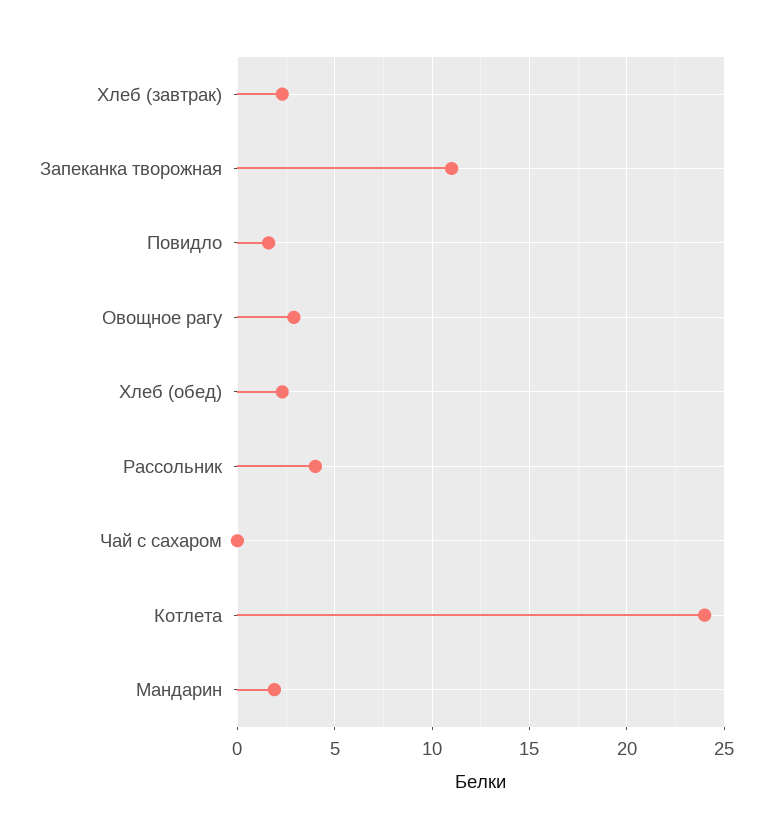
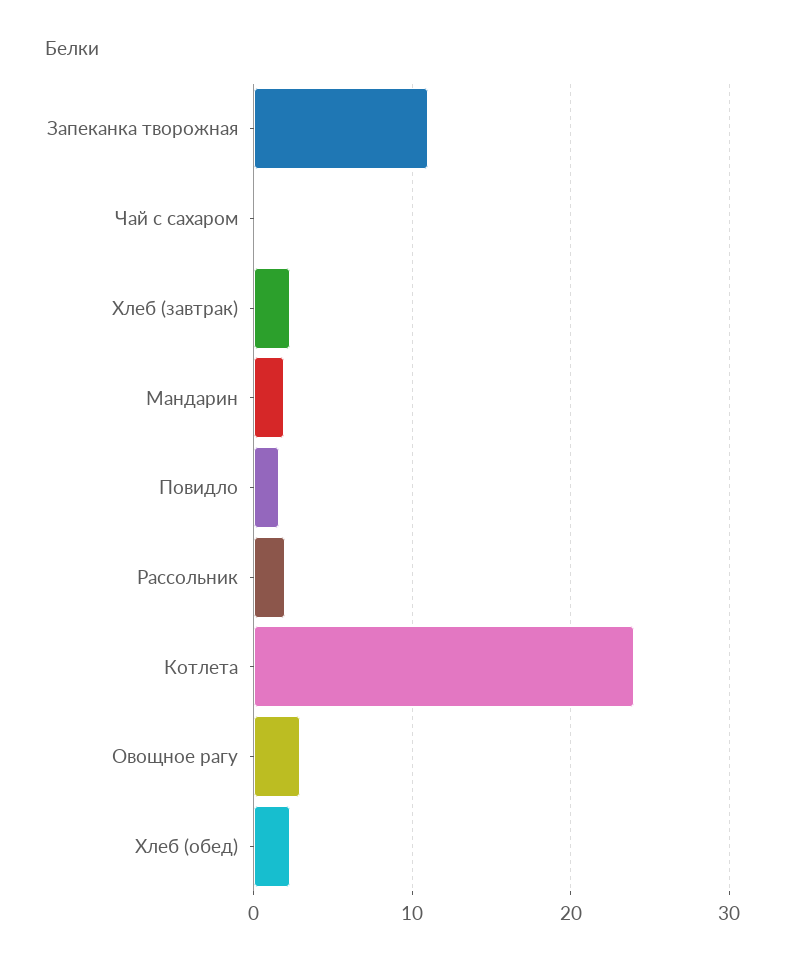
  {
    "Хлеб (завтрак)": 2.5,
    "Запеканка творожная": 11,
    "Повидло": 1.5,
    "Овощное рагу": 3,
    "Хлеб (обед)": 2.5,
-   "Рассольник": 4,
+   "Рассольник": 2,
    "Чай с сахаром": 0,
    "Котлета": 24,
    "Мандарин": 2
  }

